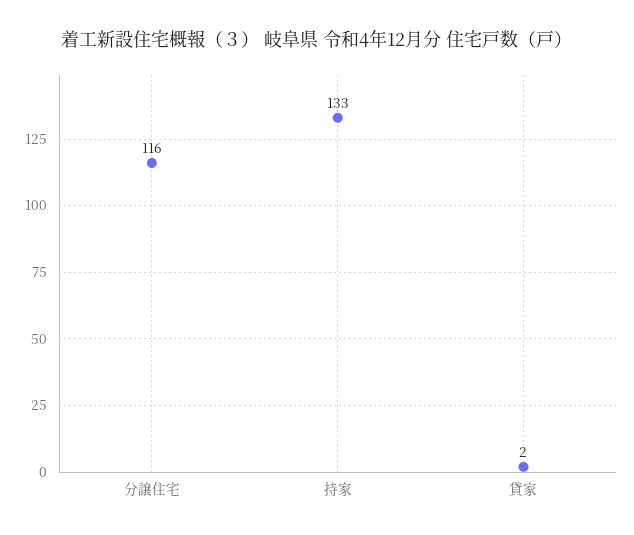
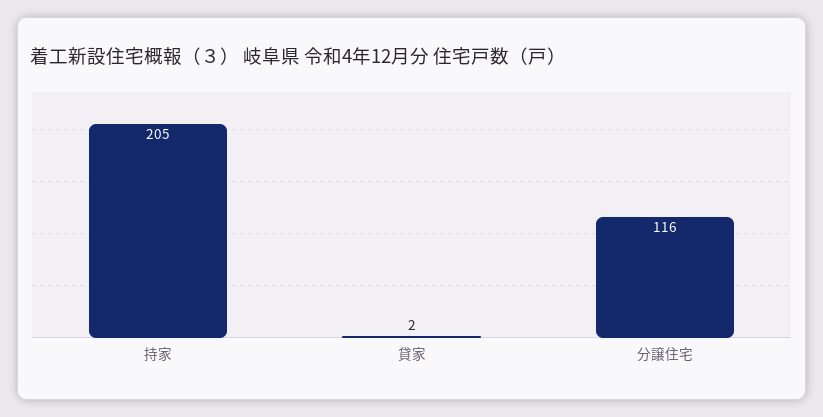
  {
    "分譲住宅": 116,
-   "持家": 133,
+   "持家": 205,
    "貸家": 2
  }

